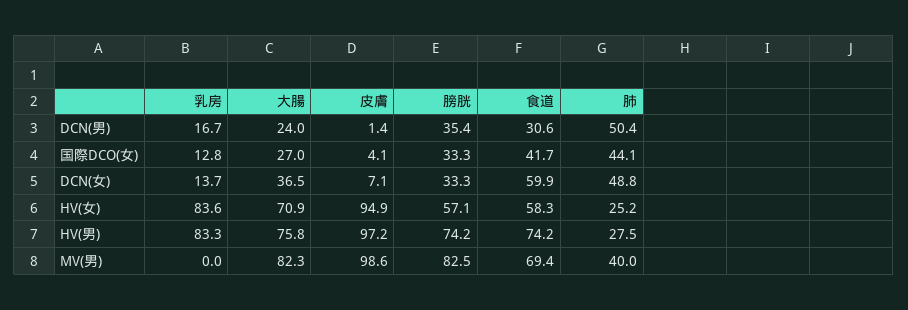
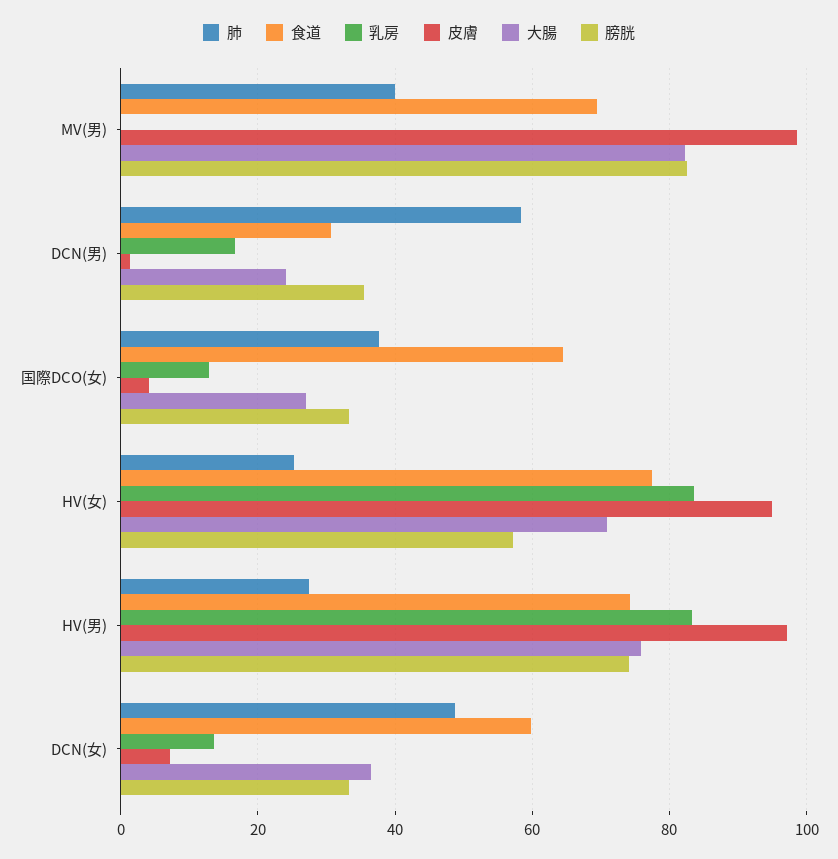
  {
    "乳房": {
      "DCN(男)": 16.7,
      "国際DCO(女)": 12.8,
      "DCN(女)": 13.7,
      "HV(女)": 83.6,
      "HV(男)": 83.3,
      "MV(男)": 0
    },
    "大腸": {
      "DCN(男)": 24,
      "国際DCO(女)": 27,
      "DCN(女)": 36.5,
      "HV(女)": 70.9,
      "HV(男)": 75.8,
      "MV(男)": 82.3
    },
    "皮膚": {
      "DCN(男)": 1.4,
      "国際DCO(女)": 4.1,
      "DCN(女)": 7.1,
      "HV(女)": 94.9,
      "HV(男)": 97.2,
      "MV(男)": 98.6
    },
    "膀胱": {
      "DCN(男)": 35.4,
      "国際DCO(女)": 33.3,
      "DCN(女)": 33.3,
      "HV(女)": 57.1,
      "HV(男)": 74.2,
      "MV(男)": 82.5
    },
    "食道": {
      "DCN(男)": 30.6,
-     "国際DCO(女)": 41.7,
+     "国際DCO(女)": 64,
      "DCN(女)": 59.9,
-     "HV(女)": 58.3,
+     "HV(女)": 78,
      "HV(男)": 74.2,
      "MV(男)": 69.4
    },
    "肺": {
-     "DCN(男)": 50.4,
+     "DCN(男)": 58,
-     "国際DCO(女)": 44.1,
+     "国際DCO(女)": 38,
      "DCN(女)": 48.8,
      "HV(女)": 25.2,
      "HV(男)": 27.5,
      "MV(男)": 40
    }
  }

